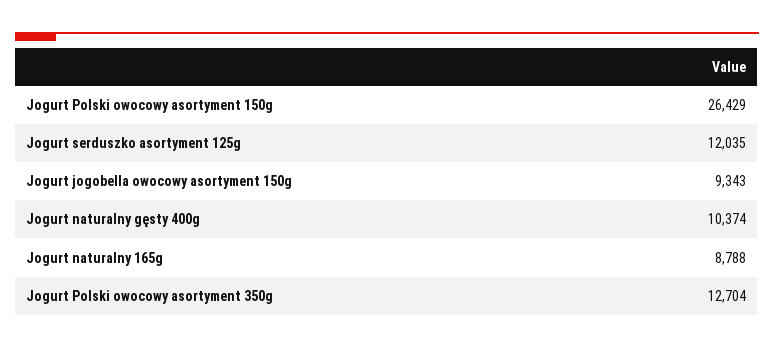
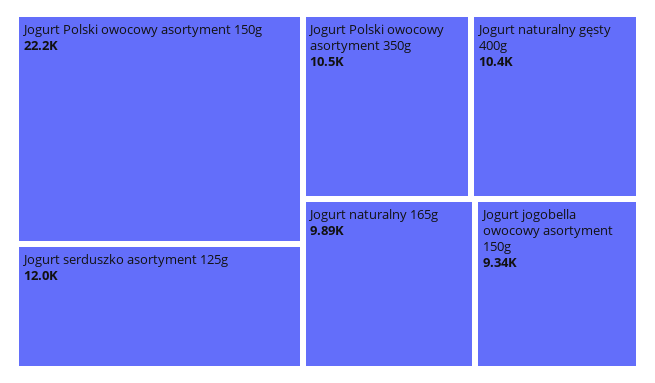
  {
-   "Jogurt Polski owocowy asortyment 150g": 26429,
+   "Jogurt Polski owocowy asortyment 150g": 22200,
    "Jogurt serduszko asortyment 125g": 12035,
    "Jogurt jogobella owocowy asortyment 150g": 9343,
    "Jogurt naturalny gęsty 400g": 10374,
-   "Jogurt naturalny 165g": 8788,
+   "Jogurt naturalny 165g": 9890,
-   "Jogurt Polski owocowy asortyment 350g": 12704
+   "Jogurt Polski owocowy asortyment 350g": 10500
  }

